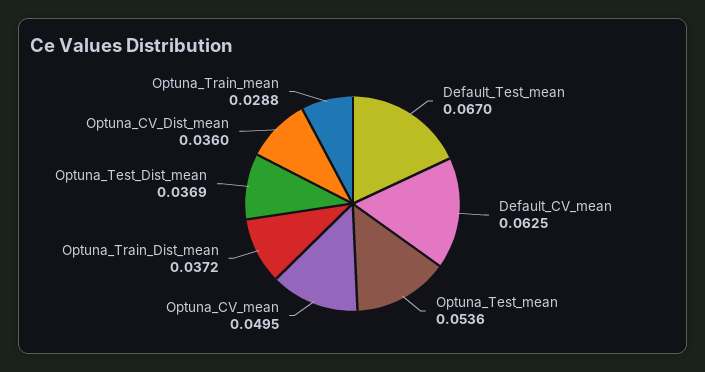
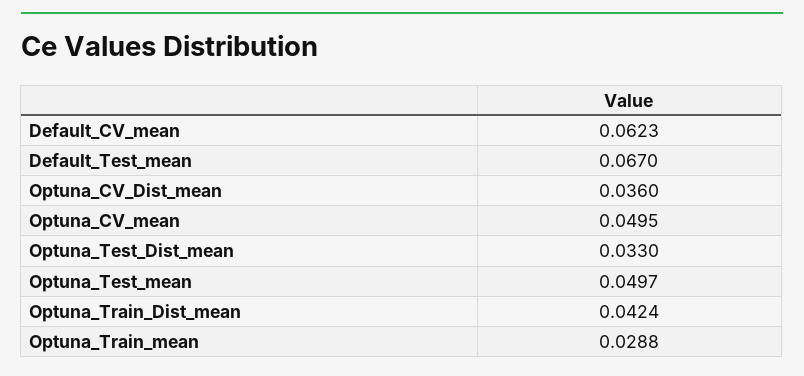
  {
    "Default_Test_mean": 0.067,
-   "Default_CV_mean": 0.0625,
+   "Default_CV_mean": 0.0623,
-   "Optuna_Test_mean": 0.0536,
+   "Optuna_Test_mean": 0.0497,
    "Optuna_CV_mean": 0.0495,
-   "Optuna_Train_Dist_mean": 0.0372,
+   "Optuna_Train_Dist_mean": 0.0424,
-   "Optuna_Test_Dist_mean": 0.0369,
+   "Optuna_Test_Dist_mean": 0.033,
    "Optuna_CV_Dist_mean": 0.036,
    "Optuna_Train_mean": 0.0288
  }

